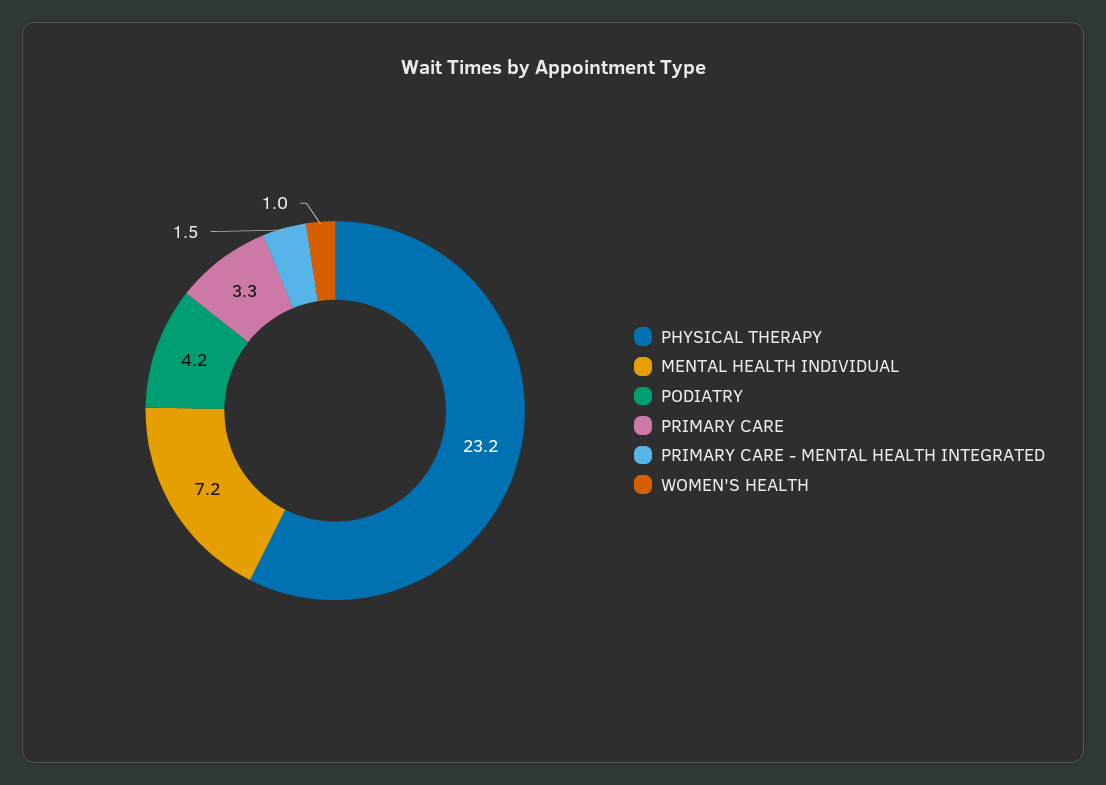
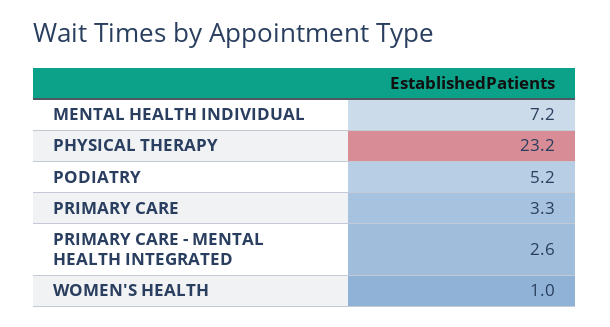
  {
    "PHYSICAL THERAPY": 23.2,
    "MENTAL HEALTH INDIVIDUAL": 7.2,
-   "PODIATRY": 4.2,
+   "PODIATRY": 5.2,
    "PRIMARY CARE": 3.3,
-   "PRIMARY CARE - MENTAL HEALTH INTEGRATED": 1.5,
+   "PRIMARY CARE - MENTAL HEALTH INTEGRATED": 2.6,
    "WOMEN'S HEALTH": 1
  }

